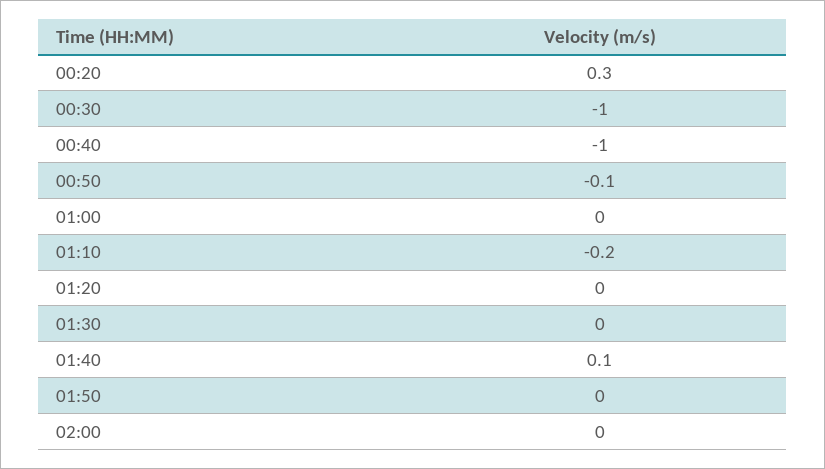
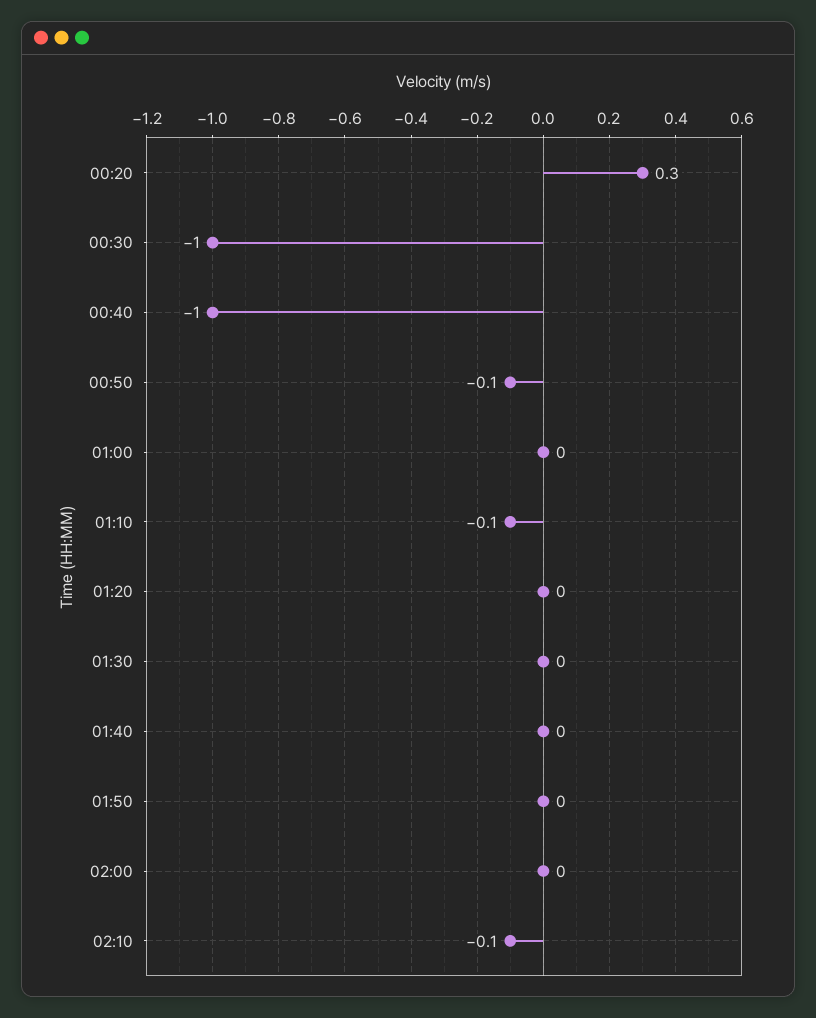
  {
    "00:20": 0.3,
    "00:30": -1,
    "00:40": -1,
    "00:50": -0.1,
    "01:00": 0,
-   "01:10": -0.2,
+   "01:10": -0.1,
    "01:20": 0,
    "01:30": 0,
-   "01:40": 0.1,
+   "01:40": 0,
    "01:50": 0,
-   "02:00": 0
+   "02:00": 0,
+   "02:10": -0.1
  }

